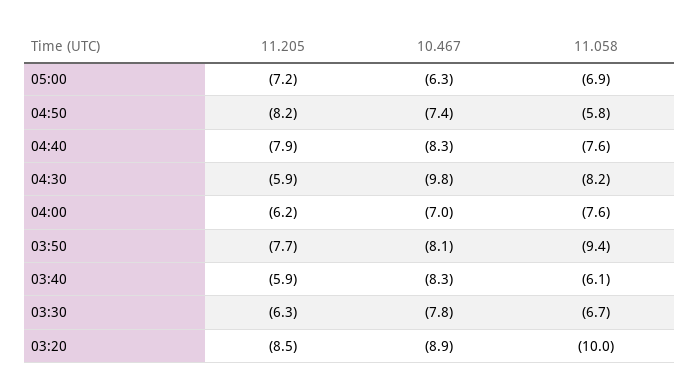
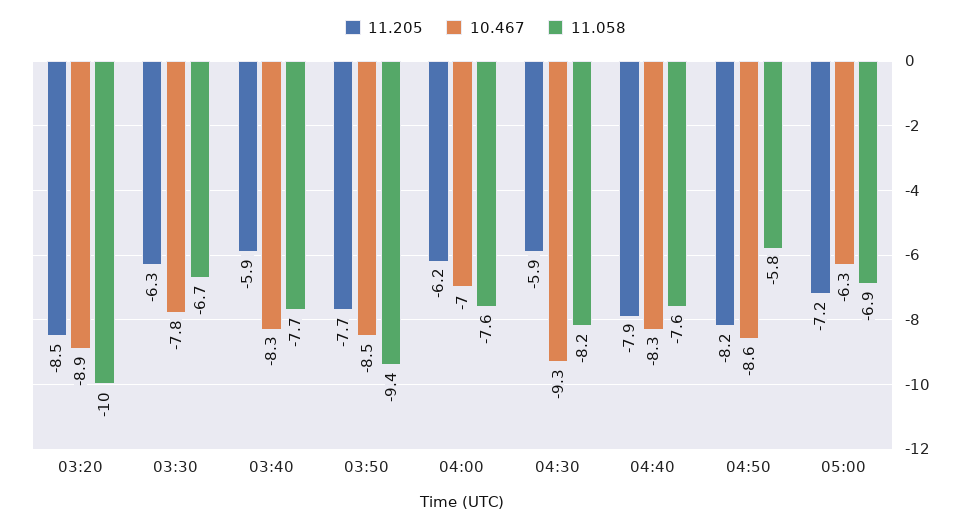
  {
    "11.205": {
      "05:00": -7.2,
      "04:50": -8.2,
      "04:40": -7.9,
      "04:30": -5.9,
      "04:00": -6.2,
      "03:50": -7.7,
      "03:40": -5.9,
      "03:30": -6.3,
      "03:20": -8.5
    },
    "10.467": {
      "05:00": -6.3,
-     "04:50": -7.4,
+     "04:50": -8.6,
      "04:40": -8.3,
-     "04:30": -9.8,
+     "04:30": -9.3,
      "04:00": -7,
-     "03:50": -8.1,
+     "03:50": -8.5,
      "03:40": -8.3,
      "03:30": -7.8,
      "03:20": -8.9
    },
    "11.058": {
      "05:00": -6.9,
      "04:50": -5.8,
      "04:40": -7.6,
      "04:30": -8.2,
      "04:00": -7.6,
      "03:50": -9.4,
-     "03:40": -6.1,
+     "03:40": -7.7,
      "03:30": -6.7,
      "03:20": -10
    }
  }

